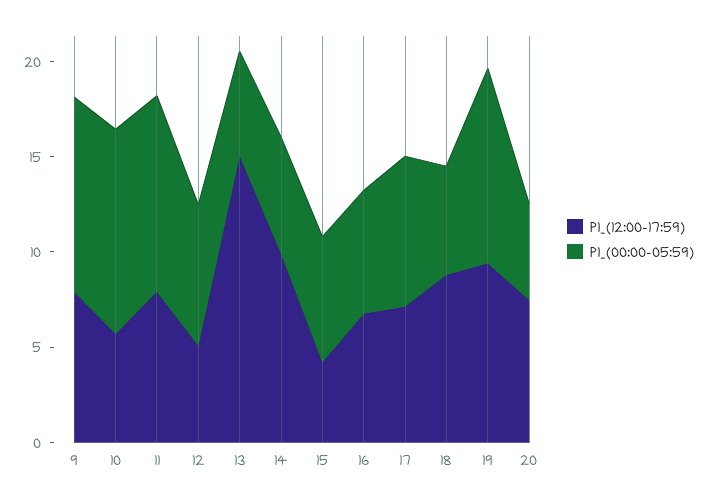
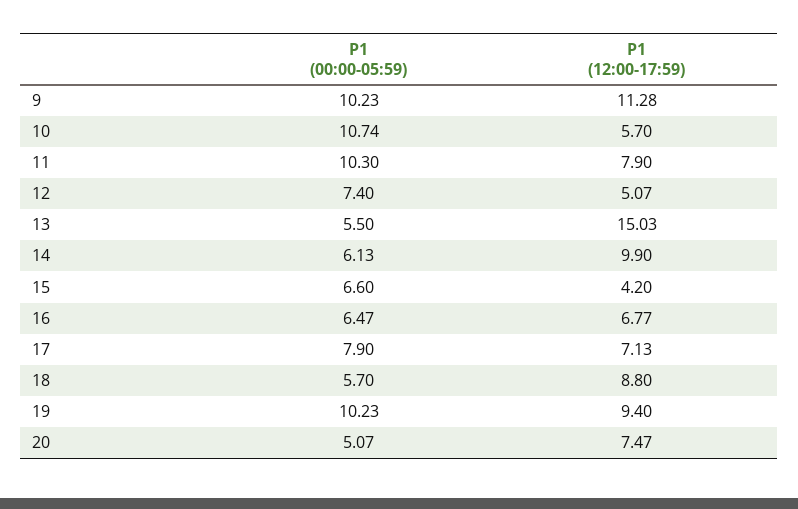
  {
    "P1_(12:00-17:59)": {
-     "9": 8,
+     "9": 11.28,
      "10": 5.7,
      "11": 7.9,
      "12": 5.07,
      "13": 15.03,
      "14": 9.9,
      "15": 4.2,
      "16": 6.77,
      "17": 7.13,
      "18": 8.8,
      "19": 9.4,
      "20": 7.47
    },
    "P1_(00:00-05:59)": {
      "9": 10.23,
      "10": 10.74,
      "11": 10.3,
      "12": 7.4,
      "13": 5.5,
      "14": 6.13,
      "15": 6.6,
      "16": 6.47,
      "17": 7.9,
      "18": 5.7,
      "19": 10.23,
      "20": 5.07
    }
  }

